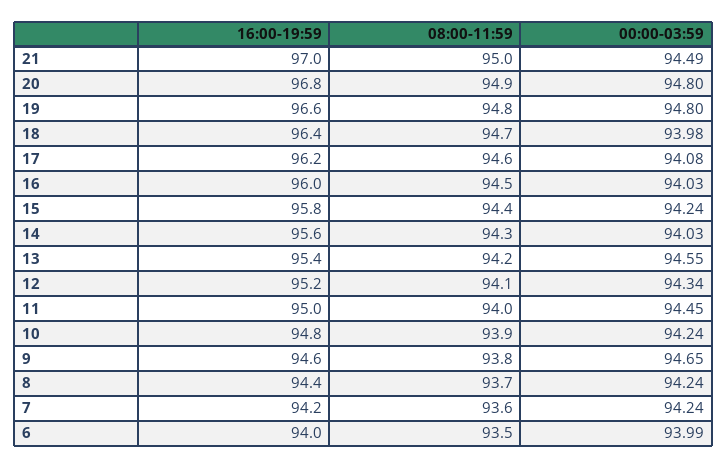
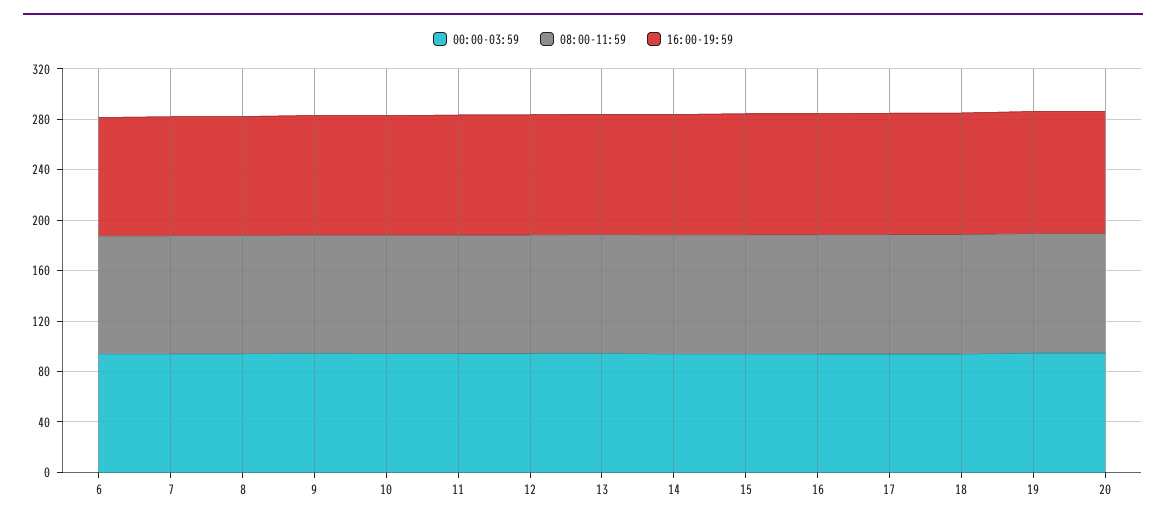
  {
    "16:00-19:59": {
-     "21": 97,
      "20": 96.8,
      "19": 96.6,
      "18": 96.4,
      "17": 96.2,
      "16": 96,
      "15": 95.8,
      "14": 95.6,
      "13": 95.4,
      "12": 95.2,
      "11": 95,
      "10": 94.8,
      "9": 94.6,
      "8": 94.4,
      "7": 94.2,
      "6": 94
    },
    "08:00-11:59": {
-     "21": 95,
      "20": 94.9,
      "19": 94.8,
      "18": 94.7,
      "17": 94.6,
      "16": 94.5,
      "15": 94.4,
      "14": 94.3,
      "13": 94.2,
      "12": 94.1,
      "11": 94,
      "10": 93.9,
      "9": 93.8,
      "8": 93.7,
      "7": 93.6,
      "6": 93.5
    },
    "00:00-03:59": {
-     "21": 94.49,
      "20": 94.8,
      "19": 94.8,
      "18": 93.98,
      "17": 94.08,
      "16": 94.03,
      "15": 94.24,
      "14": 94.03,
      "13": 94.55,
      "12": 94.34,
      "11": 94.45,
      "10": 94.24,
      "9": 94.65,
      "8": 94.24,
      "7": 94.24,
      "6": 93.99
    }
  }

